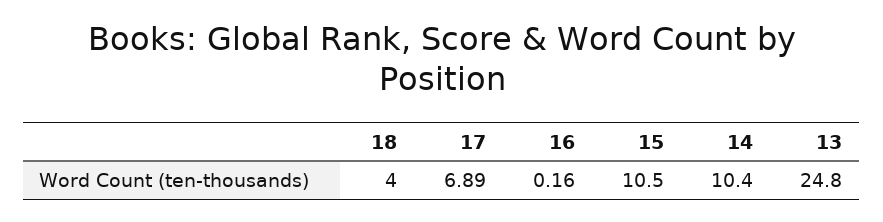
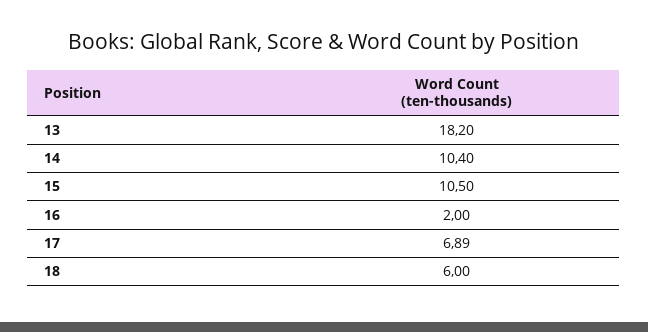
  {
-   "18": 4,
+   "18": 6,
    "17": 6.89,
-   "16": 0.16,
+   "16": 2,
    "15": 10.5,
    "14": 10.4,
-   "13": 24.8
+   "13": 18.2
  }

